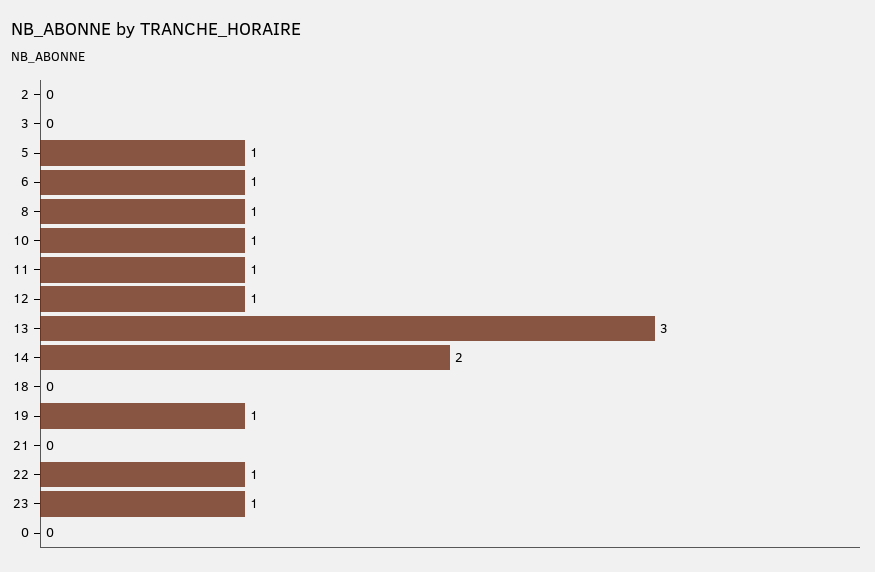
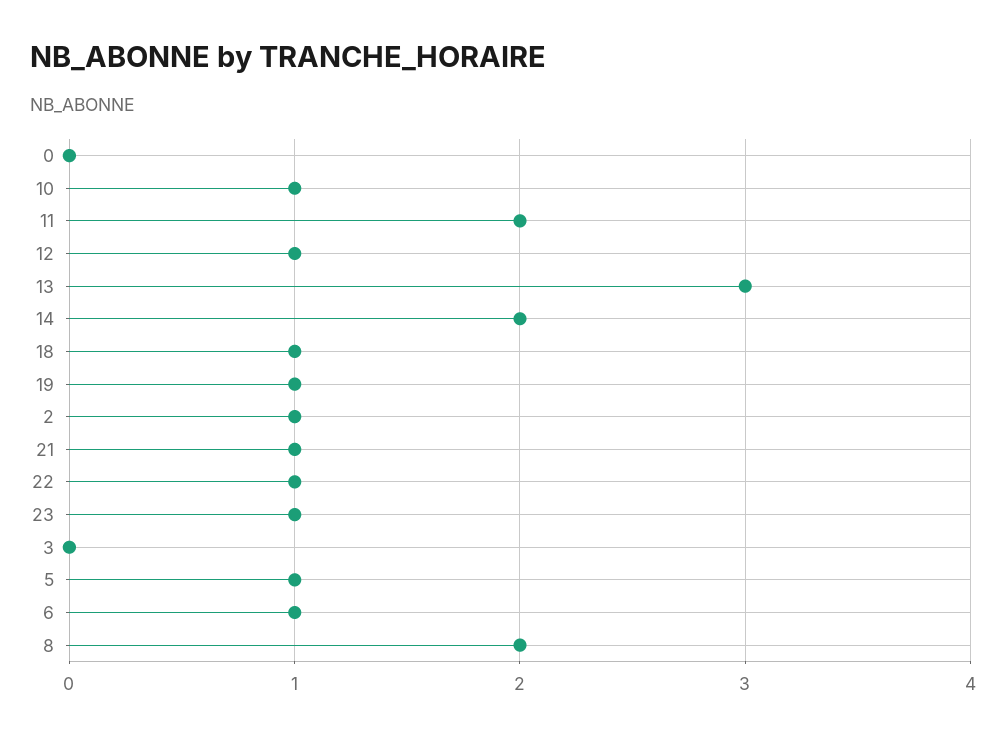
  {
-   "2": 0,
+   "2": 1,
    "3": 0,
    "5": 1,
    "6": 1,
-   "8": 1,
+   "8": 2,
    "10": 1,
-   "11": 1,
+   "11": 2,
    "12": 1,
    "13": 3,
    "14": 2,
-   "18": 0,
+   "18": 1,
    "19": 1,
-   "21": 0,
+   "21": 1,
    "22": 1,
    "23": 1,
    "0": 0
  }

